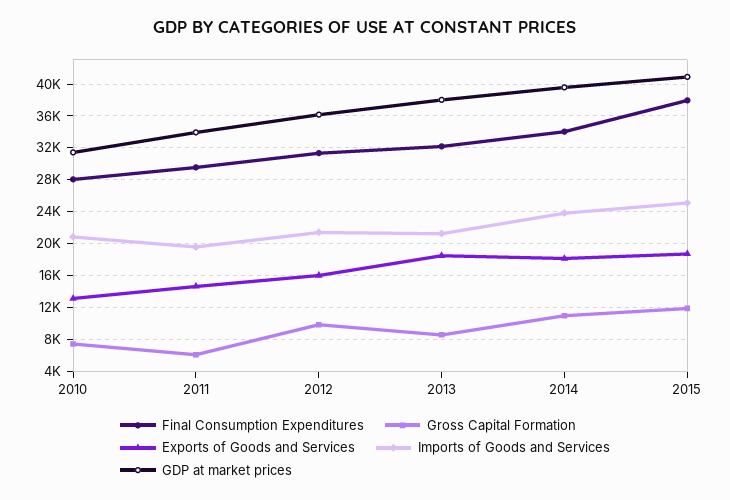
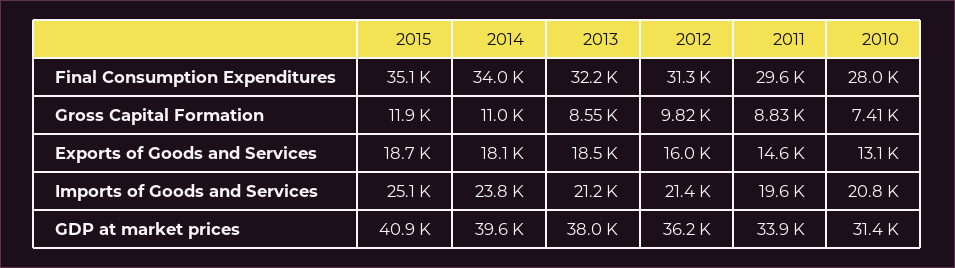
  {
    "Final Consumption Expenditures": {
      "2010": 28000,
      "2011": 29600,
      "2012": 31300,
      "2013": 32200,
      "2014": 34000,
-     "2015": 38000
+     "2015": 35100
    },
    "Gross Capital Formation": {
      "2010": 7410,
-     "2011": 6000,
+     "2011": 8830,
      "2012": 9820,
      "2013": 8550,
      "2014": 11000,
      "2015": 11900
    },
    "Exports of Goods and Services": {
      "2010": 13100,
      "2011": 14600,
      "2012": 16000,
      "2013": 18500,
      "2014": 18100,
      "2015": 18700
    },
    "Imports of Goods and Services": {
      "2010": 20800,
      "2011": 19600,
      "2012": 21400,
      "2013": 21200,
      "2014": 23800,
      "2015": 25100
    },
    "GDP at market prices": {
      "2010": 31400,
      "2011": 33900,
      "2012": 36200,
      "2013": 38000,
      "2014": 39600,
      "2015": 40900
    }
  }

